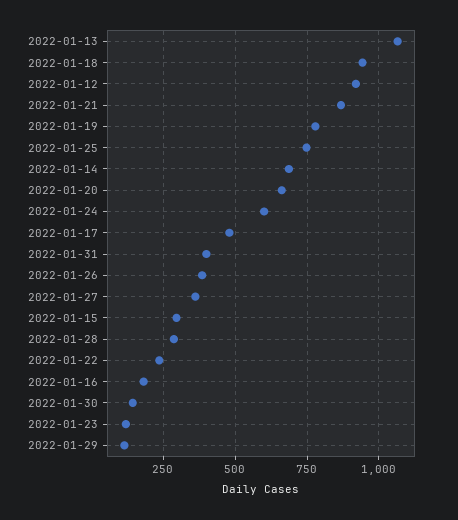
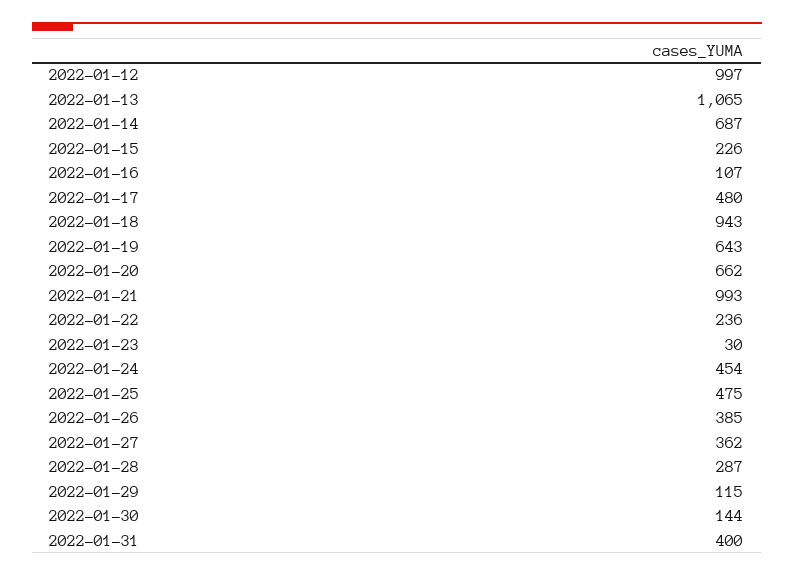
  {
    "2022-01-13": 1065,
    "2022-01-18": 943,
-   "2022-01-12": 925,
+   "2022-01-12": 997,
-   "2022-01-21": 875,
+   "2022-01-21": 993,
-   "2022-01-19": 775,
+   "2022-01-19": 643,
-   "2022-01-25": 750,
+   "2022-01-25": 475,
    "2022-01-14": 687,
    "2022-01-20": 662,
-   "2022-01-24": 600,
+   "2022-01-24": 454,
    "2022-01-17": 480,
    "2022-01-31": 400,
    "2022-01-26": 385,
    "2022-01-27": 362,
-   "2022-01-15": 300,
+   "2022-01-15": 226,
    "2022-01-28": 287,
    "2022-01-22": 236,
-   "2022-01-16": 175,
+   "2022-01-16": 107,
    "2022-01-30": 144,
-   "2022-01-23": 125,
+   "2022-01-23": 30,
    "2022-01-29": 115
  }

